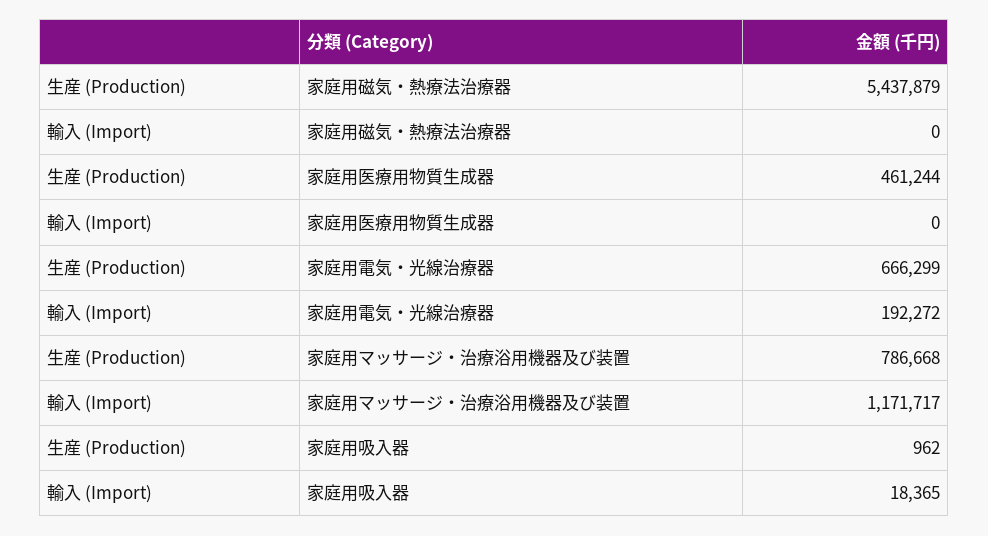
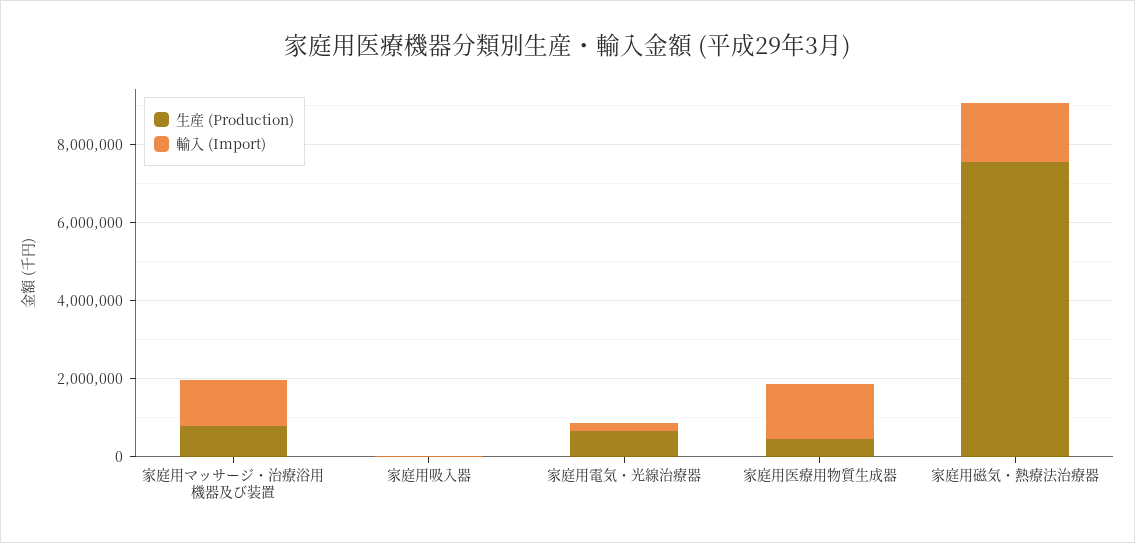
  {
    "生産 (Production)": {
-     "家庭用磁気・熱療法治療器": 5437879,
+     "家庭用磁気・熱療法治療器": 7500000,
      "家庭用医療用物質生成器": 461244,
      "家庭用電気・光線治療器": 666299,
      "家庭用マッサージ・治療浴用機器及び装置": 786668,
      "家庭用吸入器": 962
    },
    "輸入 (Import)": {
-     "家庭用磁気・熱療法治療器": 0,
+     "家庭用磁気・熱療法治療器": 1500000,
-     "家庭用医療用物質生成器": 0,
+     "家庭用医療用物質生成器": 1500000,
      "家庭用電気・光線治療器": 192272,
      "家庭用マッサージ・治療浴用機器及び装置": 1171717,
      "家庭用吸入器": 18365
    }
  }

